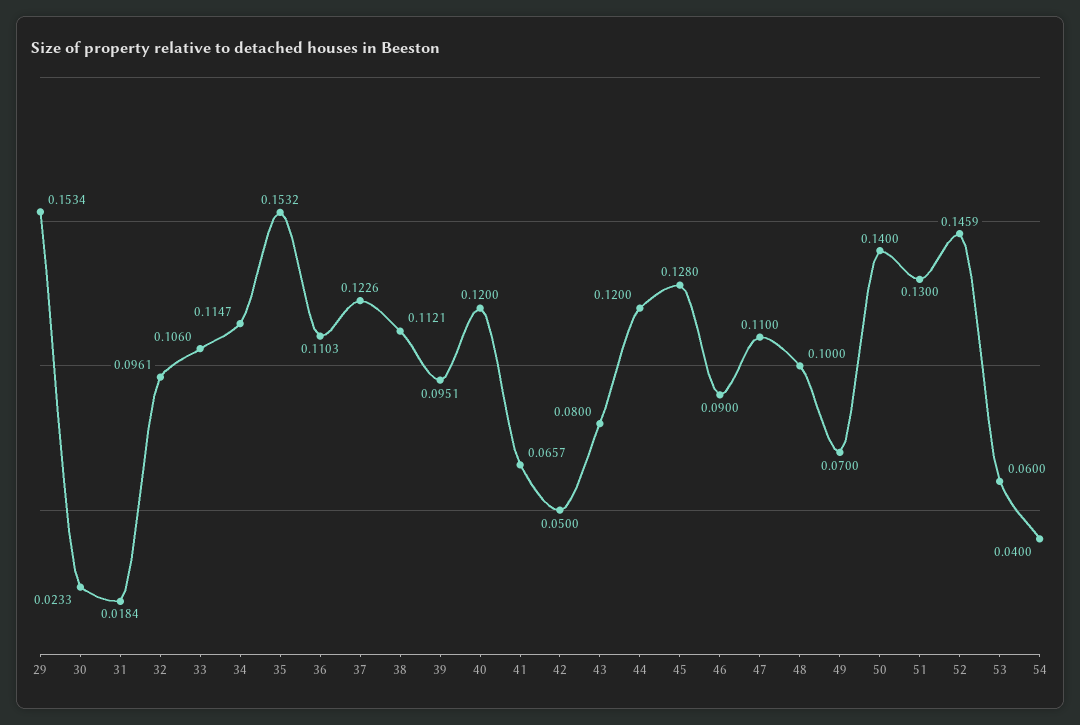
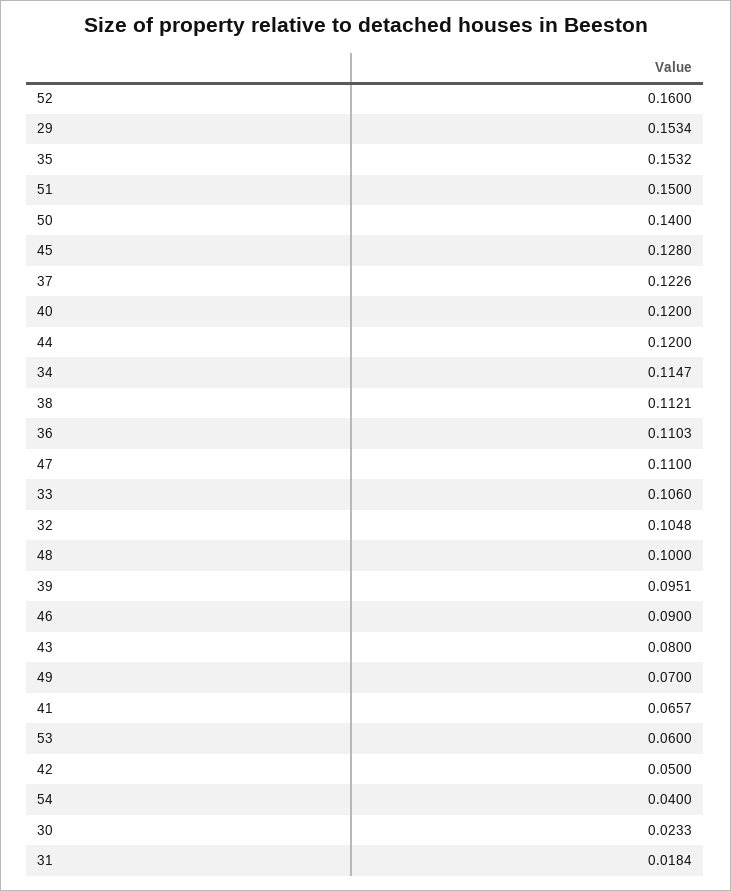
  {
    "29": 0.1534,
    "30": 0.0233,
    "31": 0.0184,
-   "32": 0.0961,
+   "32": 0.1048,
    "33": 0.106,
    "34": 0.1147,
    "35": 0.1532,
    "36": 0.1103,
    "37": 0.1226,
    "38": 0.1121,
    "39": 0.0951,
    "40": 0.12,
    "41": 0.0657,
    "42": 0.05,
    "43": 0.08,
    "44": 0.12,
    "45": 0.128,
    "46": 0.09,
    "47": 0.11,
    "48": 0.1,
    "49": 0.07,
    "50": 0.14,
-   "51": 0.13,
+   "51": 0.15,
-   "52": 0.1459,
+   "52": 0.16,
    "53": 0.06,
    "54": 0.04
  }

